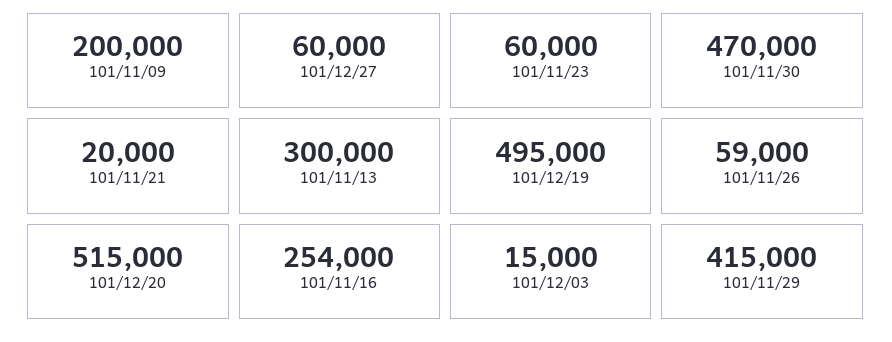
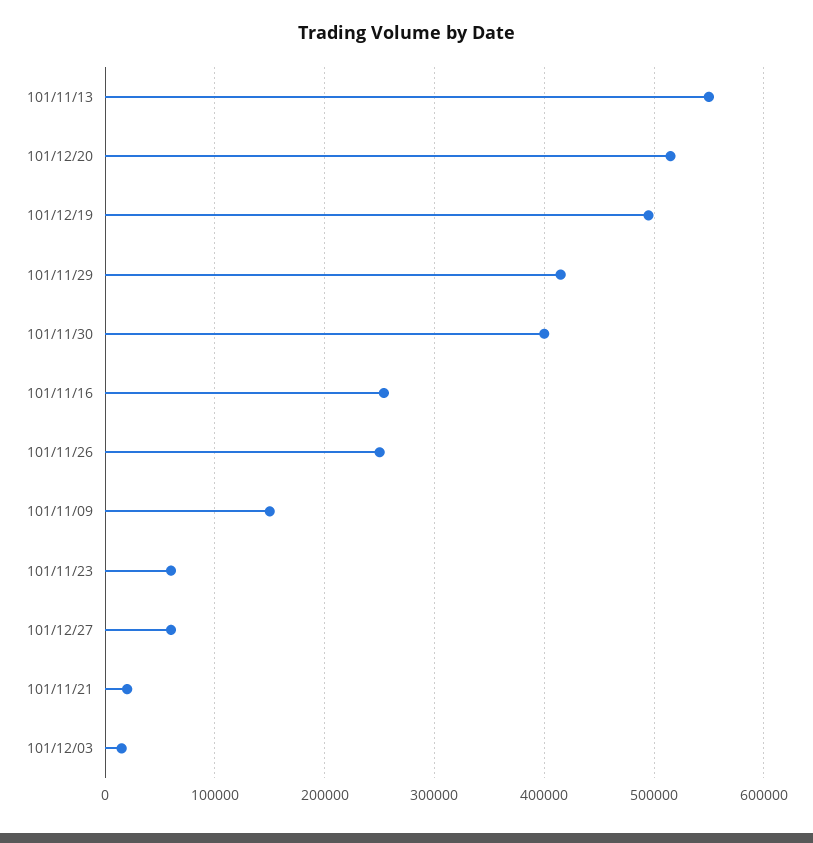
  {
-   "101/11/09": 200000,
+   "101/11/09": 150000,
    "101/12/27": 60000,
    "101/11/23": 60000,
-   "101/11/30": 470000,
+   "101/11/30": 400000,
    "101/11/21": 20000,
-   "101/11/13": 300000,
+   "101/11/13": 550000,
    "101/12/19": 495000,
-   "101/11/26": 59000,
+   "101/11/26": 250000,
    "101/12/20": 515000,
    "101/11/16": 254000,
    "101/12/03": 15000,
    "101/11/29": 415000
  }

